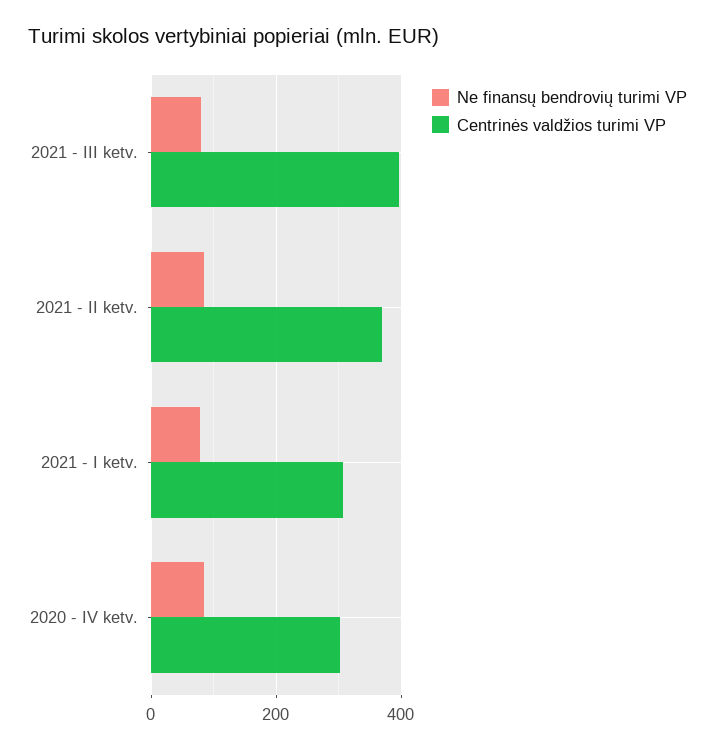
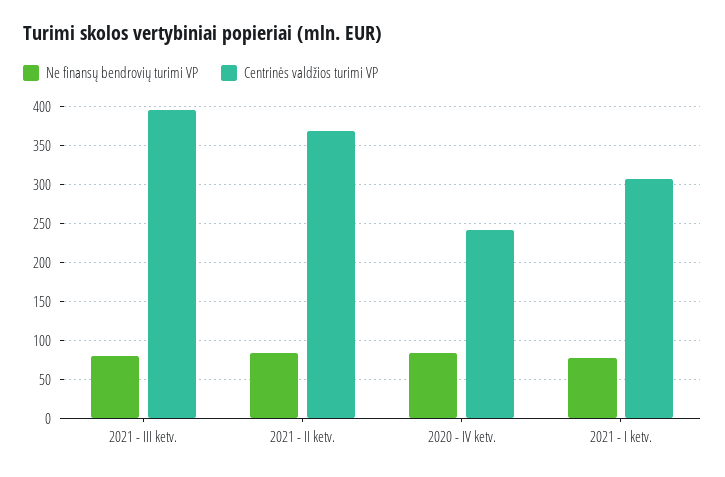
  {
    "Ne finansų bendrovių turimi VP": {
      "2021 - III ketv.": 80,
      "2021 - II ketv.": 80,
      "2021 - I ketv.": 80,
      "2020 - IV ketv.": 80
    },
    "Centrinės valdžios turimi VP": {
      "2021 - III ketv.": 400,
      "2021 - II ketv.": 370,
      "2021 - I ketv.": 310,
-     "2020 - IV ketv.": 300
+     "2020 - IV ketv.": 240
    }
  }

